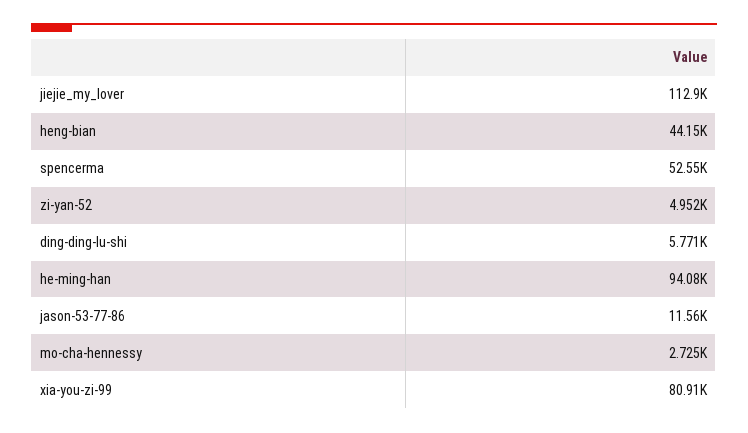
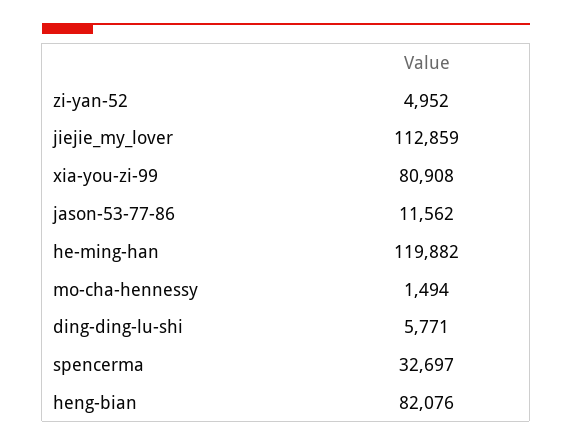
  {
    "jiejie_my_lover": 112859,
-   "heng-bian": 44150,
+   "heng-bian": 82076,
-   "spencerma": 52550,
+   "spencerma": 32697,
    "zi-yan-52": 4952,
    "ding-ding-lu-shi": 5771,
-   "he-ming-han": 94080,
+   "he-ming-han": 119882,
    "jason-53-77-86": 11562,
-   "mo-cha-hennessy": 2725,
+   "mo-cha-hennessy": 1494,
    "xia-you-zi-99": 80908
  }

